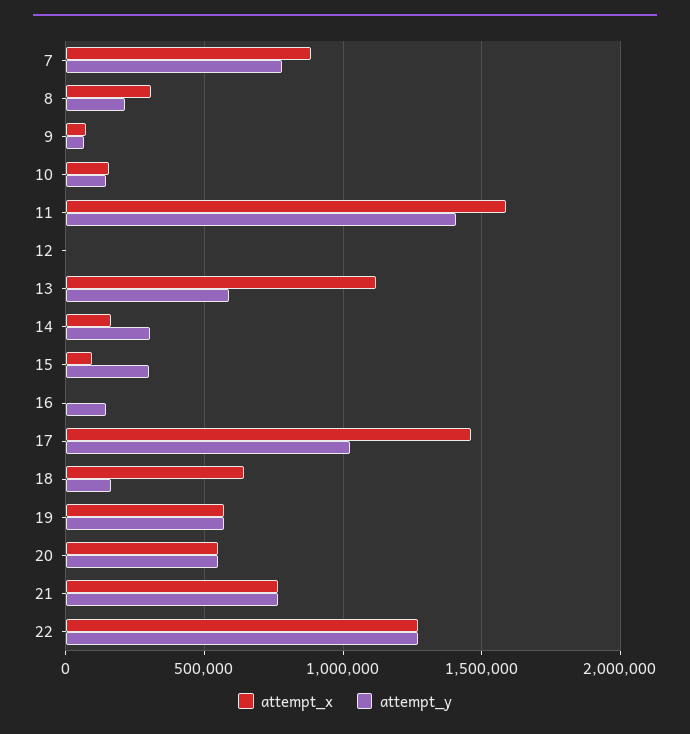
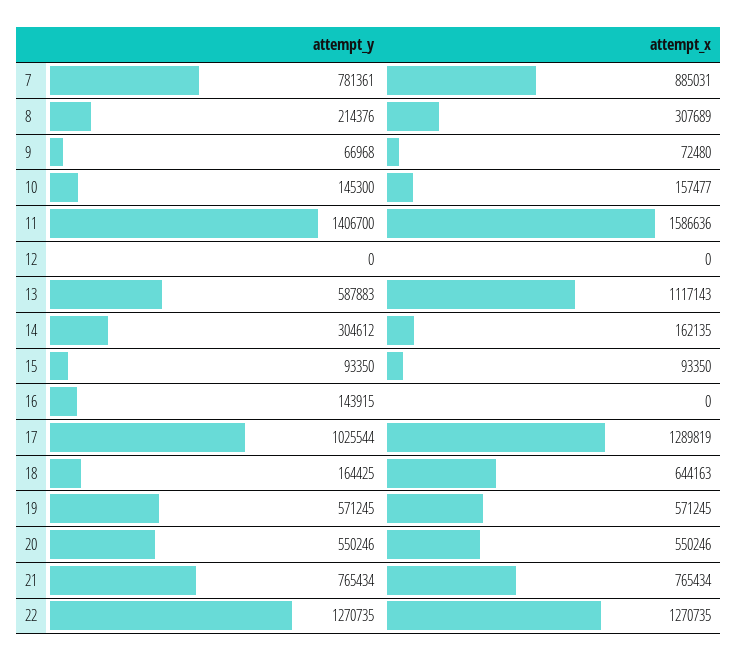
  {
    "attempt_x": {
      "7": 885031,
      "8": 307689,
      "9": 72480,
      "10": 157477,
      "11": 1586636,
      "12": 0,
      "13": 1117143,
      "14": 162135,
      "15": 93350,
      "16": 0,
-     "17": 1450000,
+     "17": 1289819,
      "18": 644163,
      "19": 571245,
      "20": 550246,
      "21": 765434,
      "22": 1270735
    },
    "attempt_y": {
      "7": 781361,
      "8": 214376,
      "9": 66968,
      "10": 145300,
      "11": 1406700,
      "12": 0,
      "13": 587883,
      "14": 304612,
-     "15": 300000,
+     "15": 93350,
      "16": 143915,
      "17": 1025544,
      "18": 164425,
      "19": 571245,
      "20": 550246,
      "21": 765434,
      "22": 1270735
    }
  }

